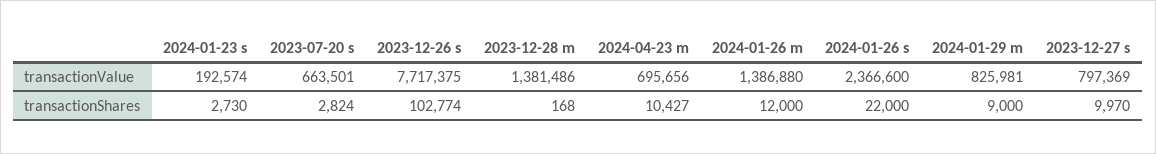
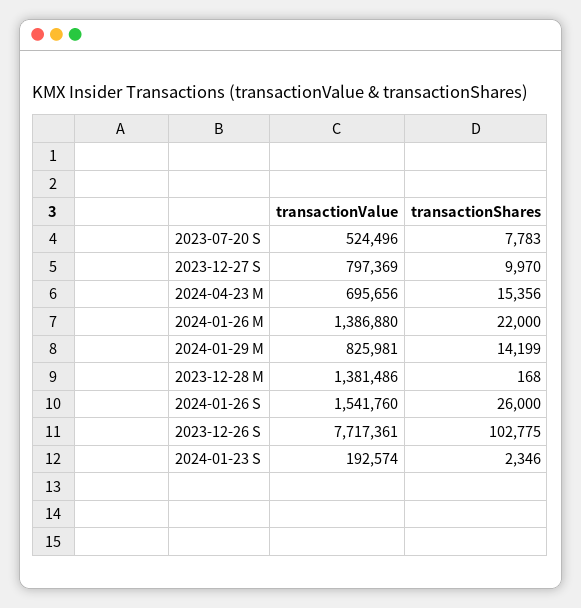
  {
    "2024-01-23 s": {
      "transactionValue": 192574,
-     "transactionShares": 2730
+     "transactionShares": 2346
    },
    "2023-07-20 s": {
-     "transactionValue": 663501,
+     "transactionValue": 524496,
-     "transactionShares": 2824
+     "transactionShares": 7783
    },
    "2023-12-26 s": {
-     "transactionValue": 7717375,
+     "transactionValue": 7717361,
-     "transactionShares": 102774
+     "transactionShares": 102775
    },
    "2023-12-28 m": {
      "transactionValue": 1381486,
      "transactionShares": 168
    },
    "2024-04-23 m": {
      "transactionValue": 695656,
-     "transactionShares": 10427
+     "transactionShares": 15356
    },
    "2024-01-26 m": {
      "transactionValue": 1386880,
-     "transactionShares": 12000
+     "transactionShares": 22000
    },
    "2024-01-26 s": {
-     "transactionValue": 2366600,
+     "transactionValue": 1541760,
-     "transactionShares": 22000
+     "transactionShares": 26000
    },
    "2024-01-29 m": {
      "transactionValue": 825981,
-     "transactionShares": 9000
+     "transactionShares": 14199
    },
    "2023-12-27 s": {
      "transactionValue": 797369,
      "transactionShares": 9970
    }
  }

